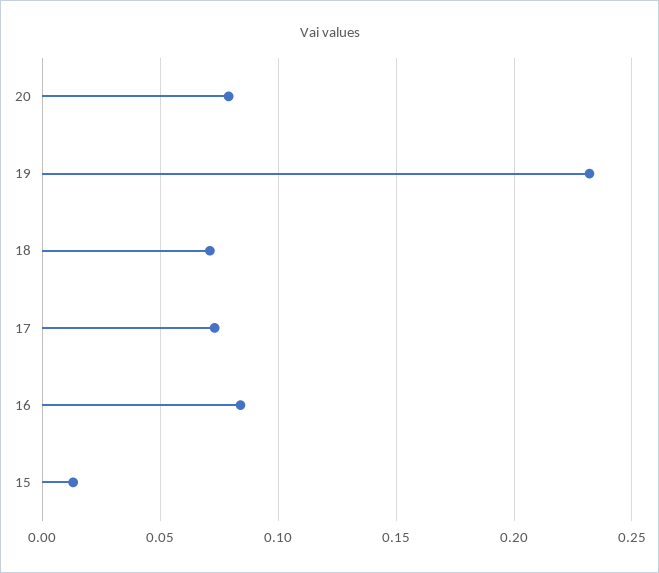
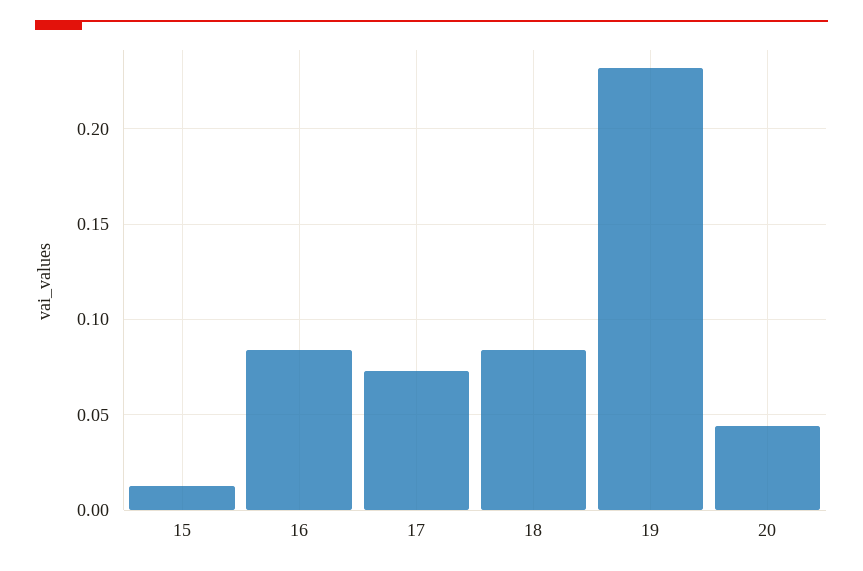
  {
-   "20": 0.08,
+   "20": 0.045,
    "19": 0.23,
-   "18": 0.07,
+   "18": 0.085,
    "17": 0.075,
    "16": 0.085,
    "15": 0.015
  }

